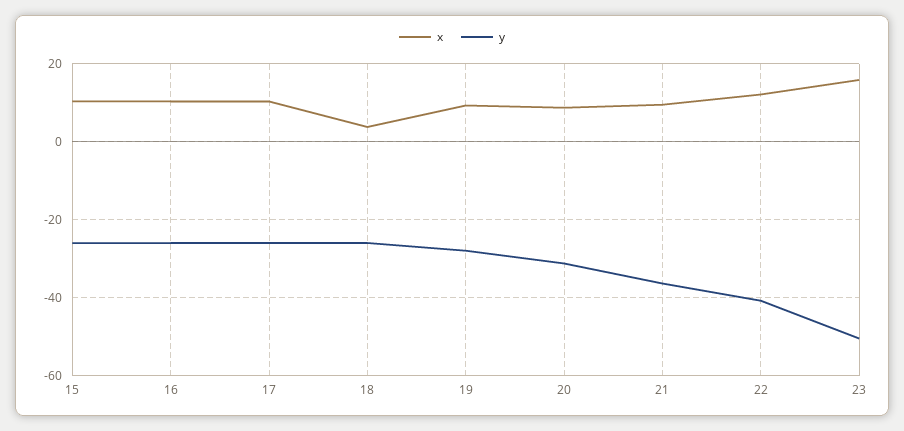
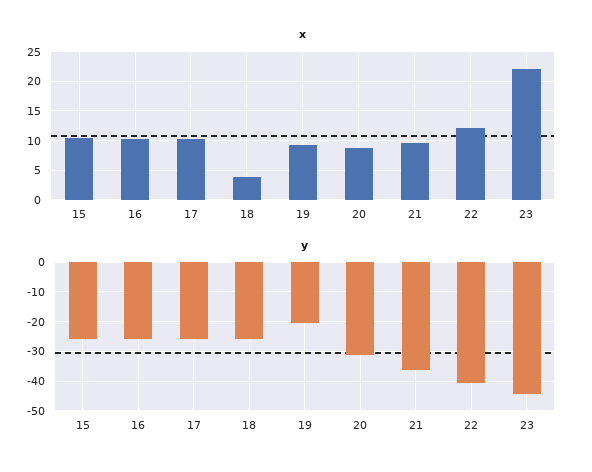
  {
    "x": {
      "15": 10,
      "16": 10,
      "17": 10,
      "18": 4,
      "19": 10,
      "20": 8,
      "21": 10,
      "22": 12,
-     "23": 16
+     "23": 22.5
    },
    "y": {
      "15": -26,
      "16": -26,
      "17": -26,
      "18": -26,
-     "19": -28,
+     "19": -20,
      "20": -32,
      "21": -36,
      "22": -40,
-     "23": -50
+     "23": -45
    }
  }

